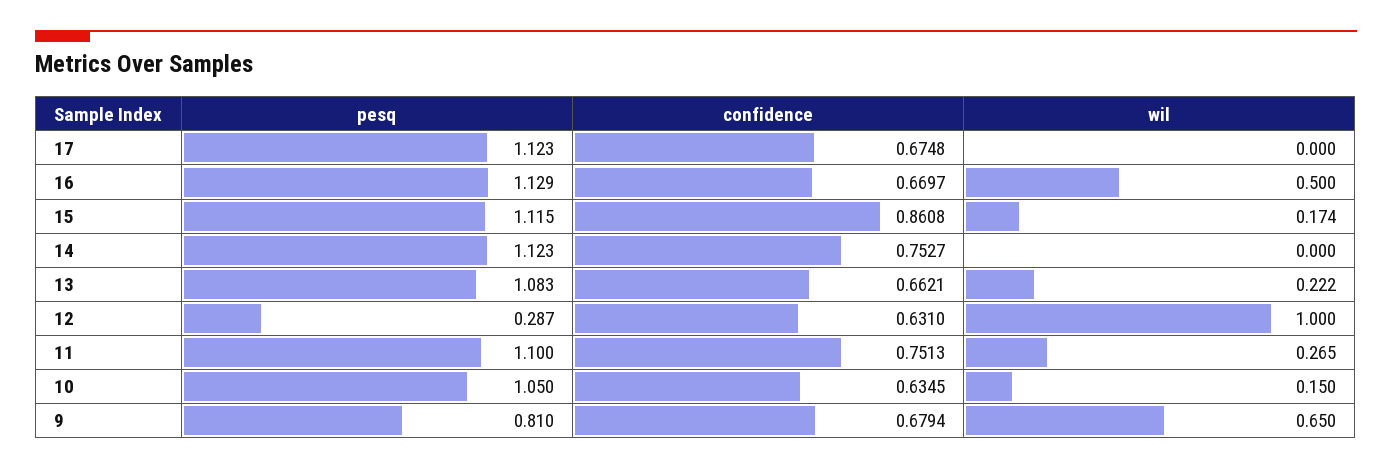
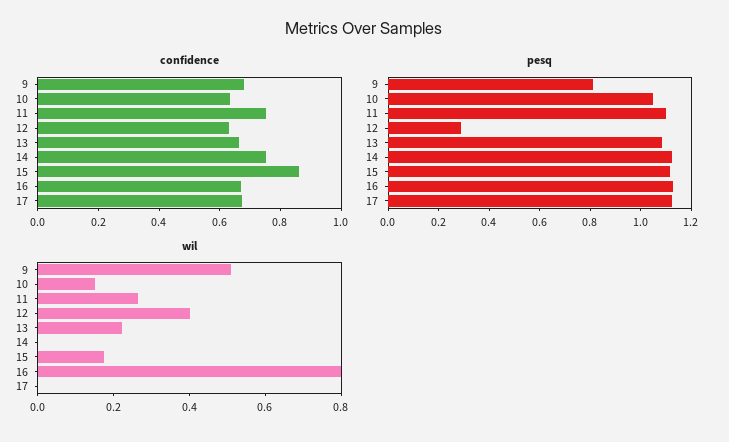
  {
    "pesq": {
      "17": 1.123,
      "16": 1.129,
      "15": 1.115,
      "14": 1.123,
      "13": 1.083,
      "12": 0.287,
      "11": 1.1,
      "10": 1.05,
      "9": 0.81
    },
    "confidence": {
      "17": 0.6748,
      "16": 0.6697,
      "15": 0.8608,
      "14": 0.7527,
      "13": 0.6621,
      "12": 0.631,
      "11": 0.7513,
      "10": 0.6345,
      "9": 0.6794
    },
    "wil": {
      "17": 0,
-     "16": 0.5,
+     "16": 0.8,
      "15": 0.174,
      "14": 0,
      "13": 0.222,
-     "12": 1,
+     "12": 0.4,
      "11": 0.265,
      "10": 0.15,
-     "9": 0.65
+     "9": 0.5
    }
  }

